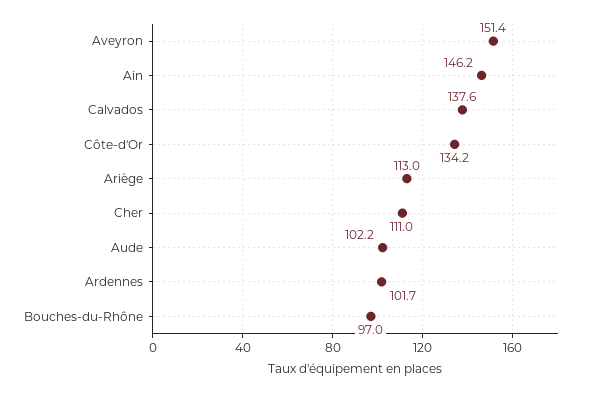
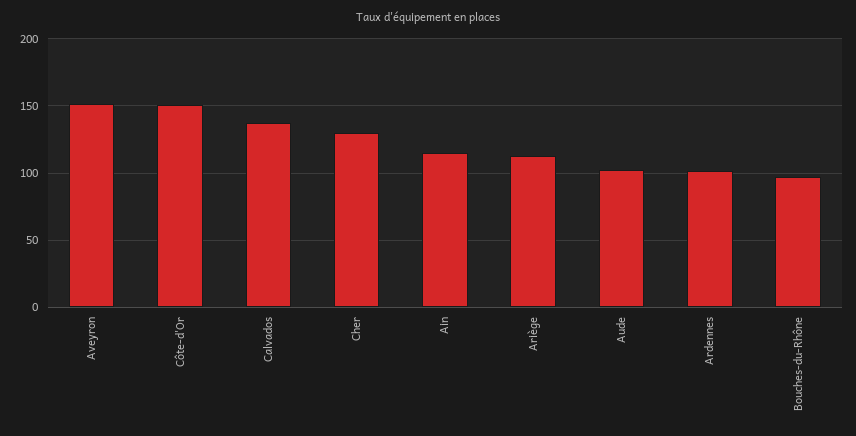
  {
    "Aveyron": 151.4,
-   "Ain": 146.2,
+   "Ain": 115,
    "Calvados": 137.6,
-   "Côte-d'Or": 134.2,
+   "Côte-d'Or": 150,
    "Ariège": 113,
-   "Cher": 111,
+   "Cher": 130,
    "Aude": 102.2,
    "Ardennes": 101.7,
    "Bouches-du-Rhône": 97
  }

